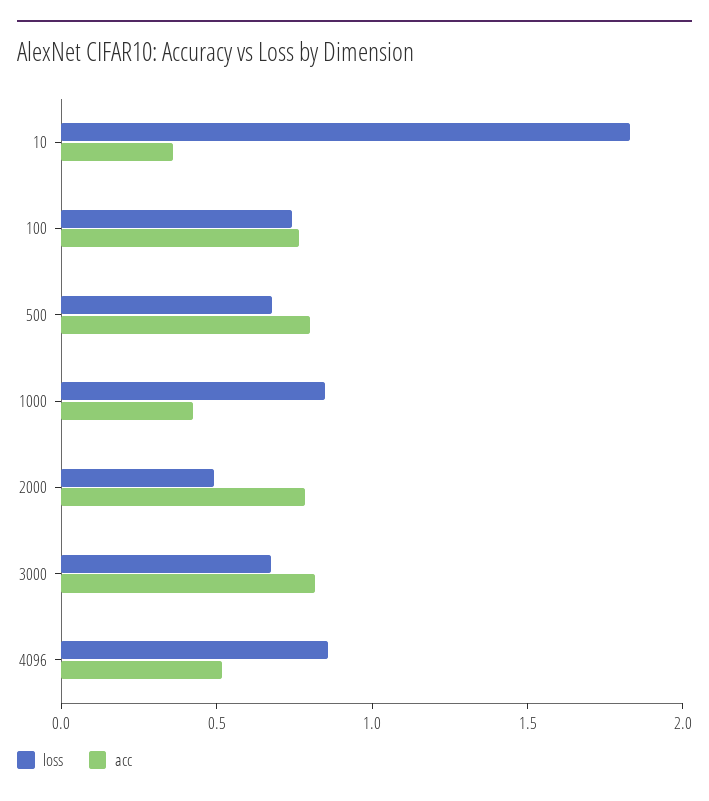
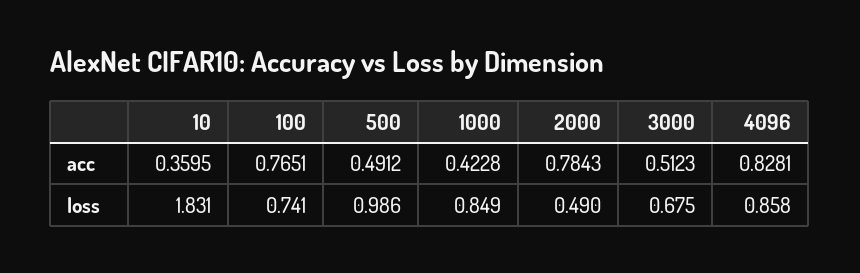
  {
    "loss": {
      "10": 1.831,
      "100": 0.741,
-     "500": 0.7,
+     "500": 0.986,
      "1000": 0.849,
      "2000": 0.49,
      "3000": 0.675,
      "4096": 0.858
    },
    "acc": {
      "10": 0.3595,
      "100": 0.7651,
-     "500": 0.8,
+     "500": 0.4912,
      "1000": 0.4228,
      "2000": 0.7843,
-     "3000": 0.8,
+     "3000": 0.5123,
-     "4096": 0.5
+     "4096": 0.8281
    }
  }

